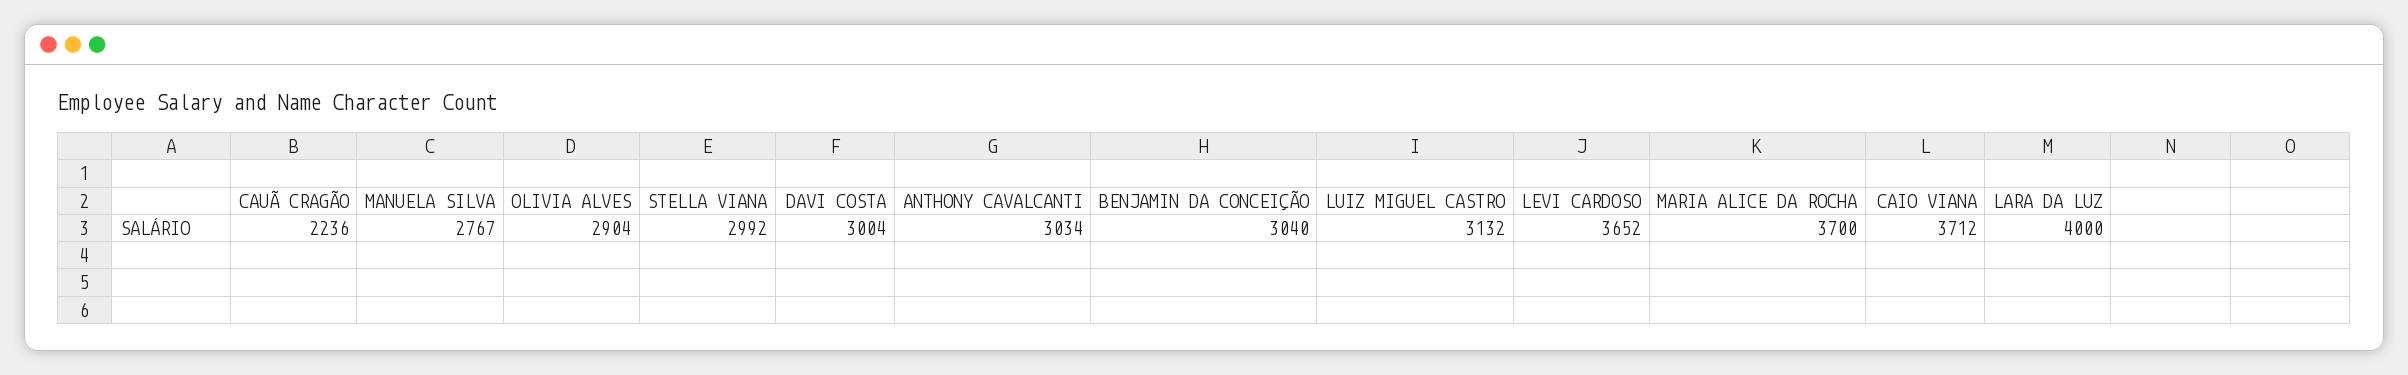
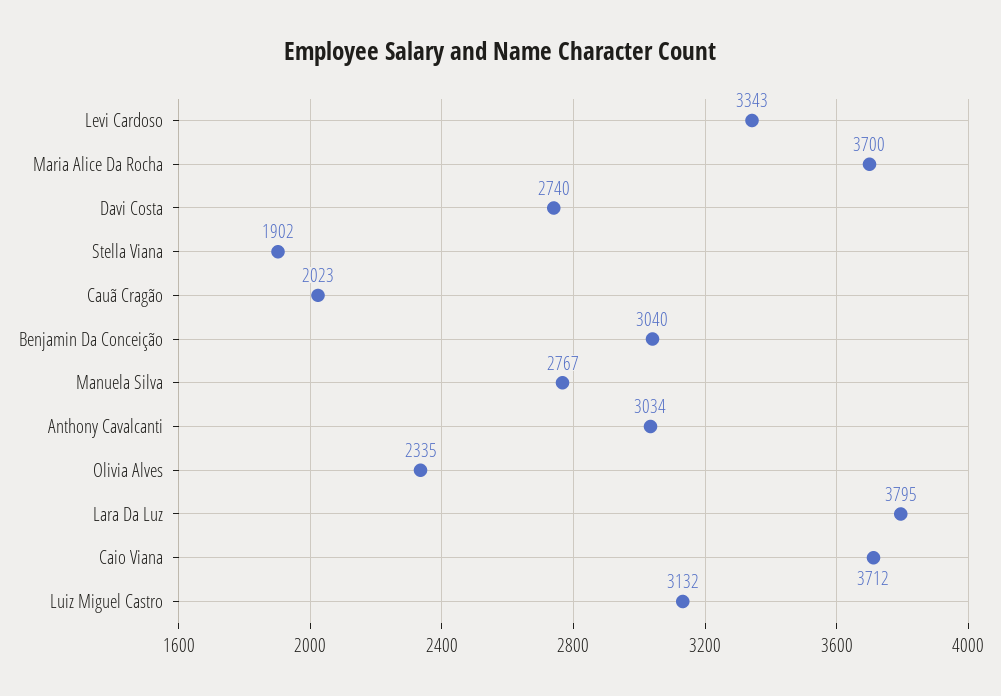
  {
-   "CAUÃ CRAGÃO": 2236,
+   "CAUÃ CRAGÃO": 2023,
    "MANUELA SILVA": 2767,
-   "OLIVIA ALVES": 2904,
+   "OLIVIA ALVES": 2335,
-   "STELLA VIANA": 2992,
+   "STELLA VIANA": 1902,
-   "DAVI COSTA": 3004,
+   "DAVI COSTA": 2740,
    "ANTHONY CAVALCANTI": 3034,
    "BENJAMIN DA CONCEIÇÃO": 3040,
    "LUIZ MIGUEL CASTRO": 3132,
-   "LEVI CARDOSO": 3652,
+   "LEVI CARDOSO": 3343,
    "MARIA ALICE DA ROCHA": 3700,
    "CAIO VIANA": 3712,
-   "LARA DA LUZ": 4000
+   "LARA DA LUZ": 3795
  }

